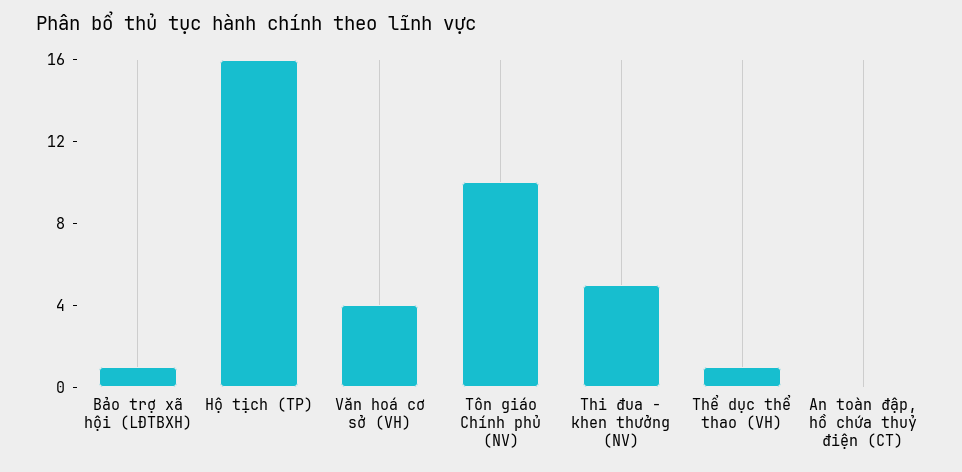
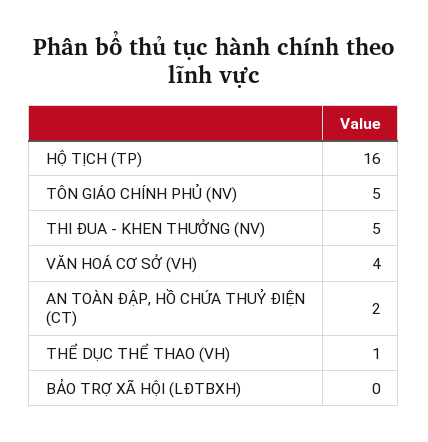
  {
-   "Bảo trợ xã hội (LĐTBXH)": 1,
+   "Bảo trợ xã hội (LĐTBXH)": 0,
    "Hộ tịch (TP)": 16,
    "Văn hoá cơ sở (VH)": 4,
-   "Tôn giáo Chính phủ (NV)": 10,
+   "Tôn giáo Chính phủ (NV)": 5,
    "Thi đua - khen thưởng (NV)": 5,
    "Thể dục thể thao (VH)": 1,
-   "An toàn đập, hồ chứa thuỷ điện (CT)": 0
+   "An toàn đập, hồ chứa thuỷ điện (CT)": 2
  }

